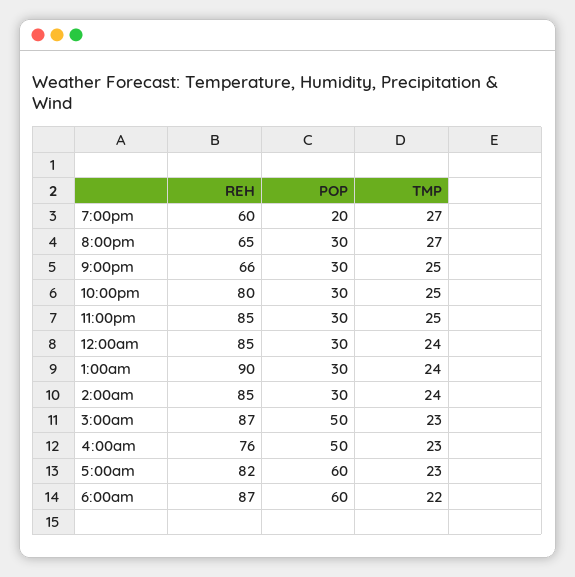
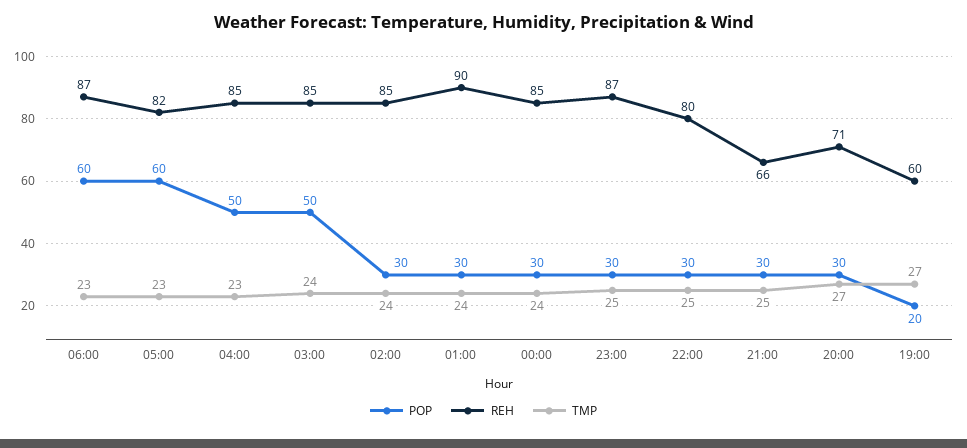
  {
    "REH": {
      "7:00pm": 60,
-     "8:00pm": 65,
+     "8:00pm": 71,
      "9:00pm": 66,
      "10:00pm": 80,
-     "11:00pm": 85,
+     "11:00pm": 87,
      "12:00am": 85,
      "1:00am": 90,
      "2:00am": 85,
-     "3:00am": 87,
+     "3:00am": 85,
-     "4:00am": 76,
+     "4:00am": 85,
      "5:00am": 82,
      "6:00am": 87
    },
    "POP": {
      "7:00pm": 20,
      "8:00pm": 30,
      "9:00pm": 30,
      "10:00pm": 30,
      "11:00pm": 30,
      "12:00am": 30,
      "1:00am": 30,
      "2:00am": 30,
      "3:00am": 50,
      "4:00am": 50,
      "5:00am": 60,
      "6:00am": 60
    },
    "TMP": {
      "7:00pm": 27,
      "8:00pm": 27,
      "9:00pm": 25,
      "10:00pm": 25,
      "11:00pm": 25,
      "12:00am": 24,
      "1:00am": 24,
      "2:00am": 24,
-     "3:00am": 23,
+     "3:00am": 24,
      "4:00am": 23,
      "5:00am": 23,
-     "6:00am": 22
+     "6:00am": 23
    }
  }

